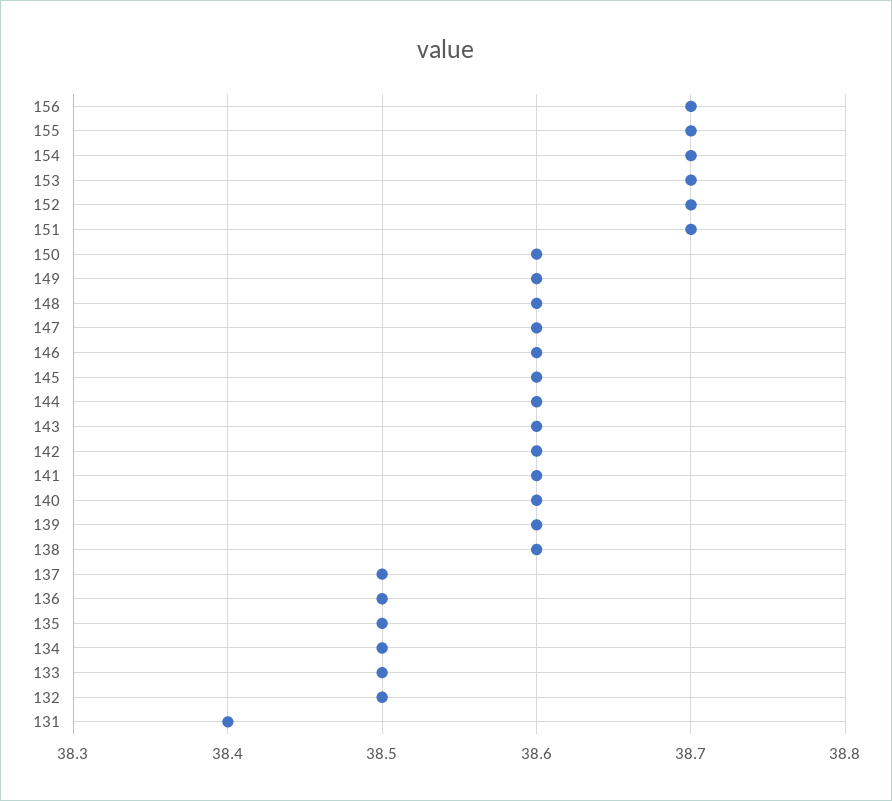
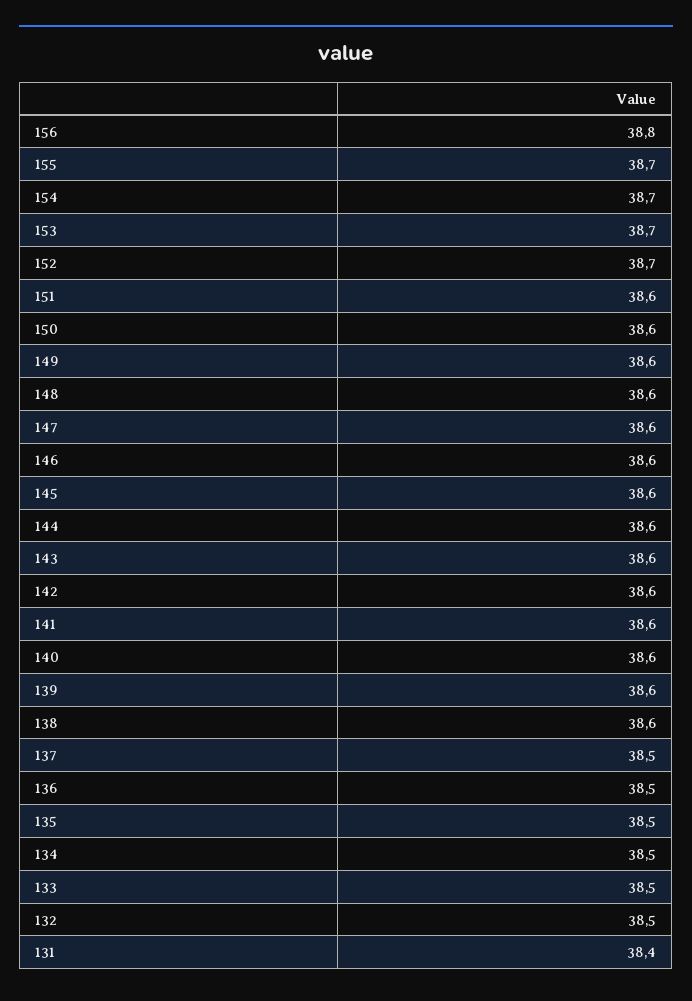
  {
-   "156": 38.7,
+   "156": 38.8,
    "155": 38.7,
    "154": 38.7,
    "153": 38.7,
    "152": 38.7,
-   "151": 38.7,
+   "151": 38.6,
    "150": 38.6,
    "149": 38.6,
    "148": 38.6,
    "147": 38.6,
    "146": 38.6,
    "145": 38.6,
    "144": 38.6,
    "143": 38.6,
    "142": 38.6,
    "141": 38.6,
    "140": 38.6,
    "139": 38.6,
    "138": 38.6,
    "137": 38.5,
    "136": 38.5,
    "135": 38.5,
    "134": 38.5,
    "133": 38.5,
    "132": 38.5,
    "131": 38.4
  }

